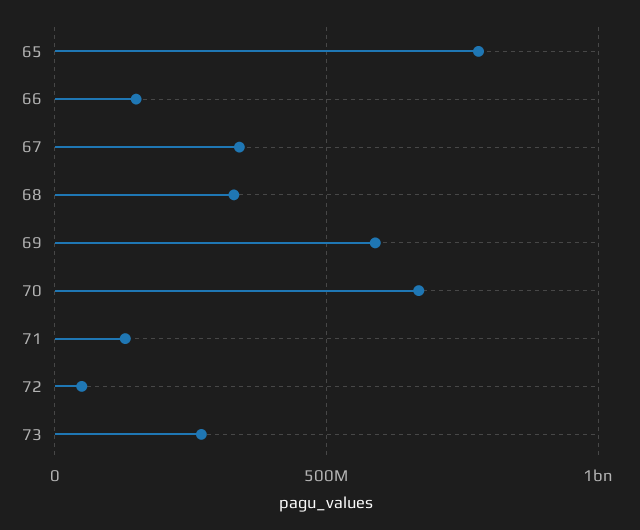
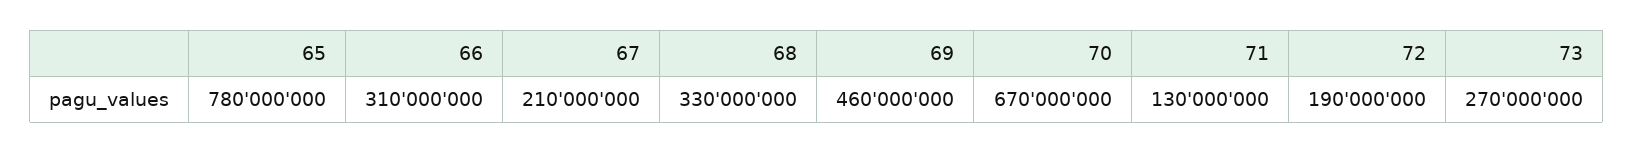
  {
    "65": 780000000,
-   "66": 150000000,
+   "66": 310000000,
-   "67": 350000000,
+   "67": 210000000,
    "68": 330000000,
-   "69": 600000000,
+   "69": 460000000,
    "70": 670000000,
    "71": 130000000,
-   "72": 50000000,
+   "72": 190000000,
    "73": 270000000
  }

